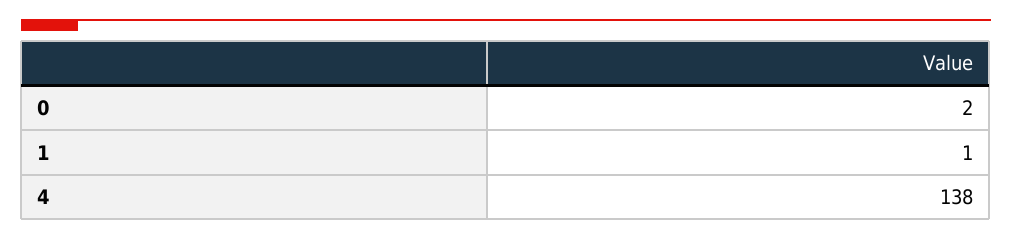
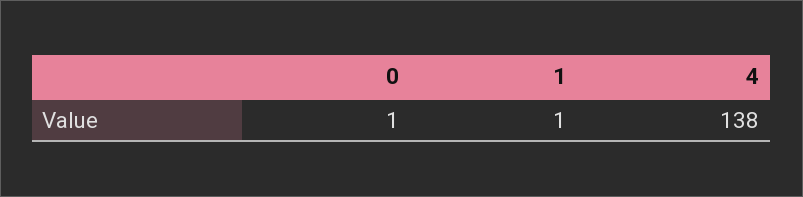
  {
-   "0": 2,
+   "0": 1,
    "1": 1,
    "4": 138
  }

